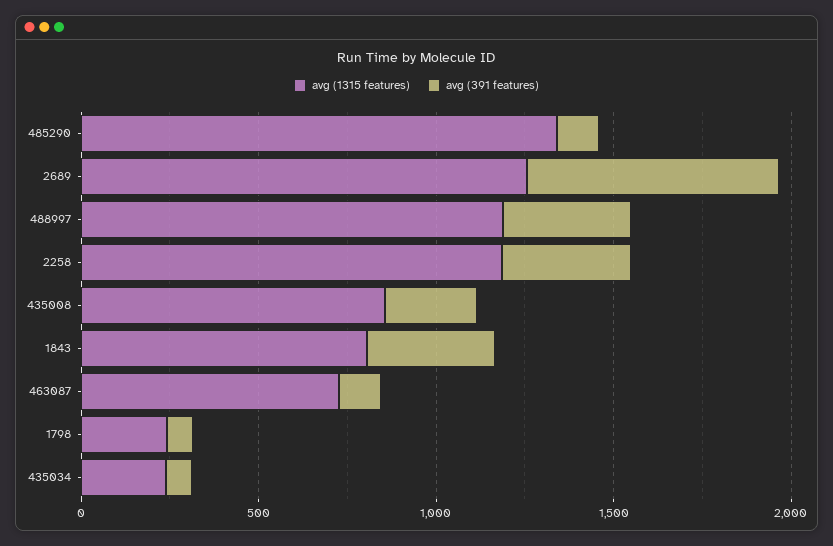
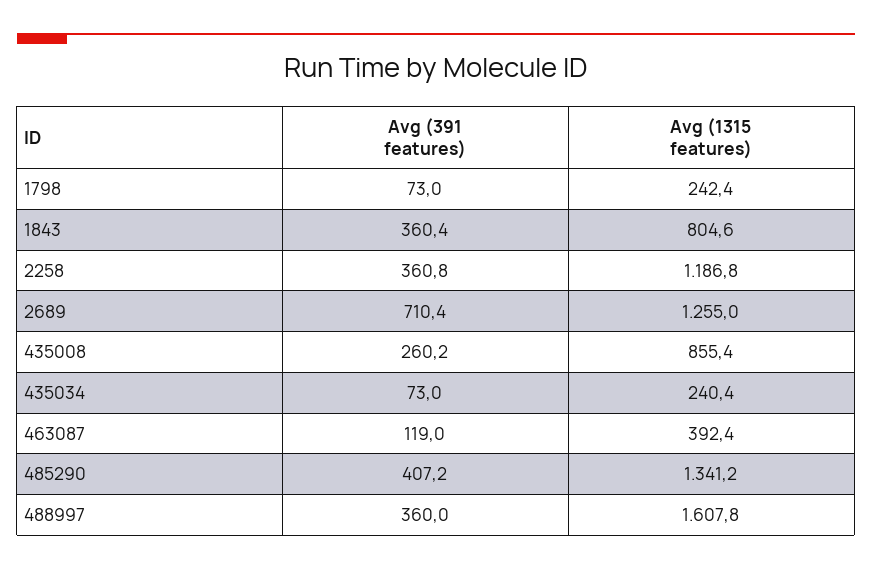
  {
    "avg (1315 features)": {
      "485290": 1341.2,
      "2689": 1255,
-     "488997": 1200,
+     "488997": 1607.8,
      "2258": 1186.8,
      "435008": 855.4,
      "1843": 804.6,
-     "463087": 700,
+     "463087": 392.4,
      "1798": 242.4,
      "435034": 240.4
    },
    "avg (391 features)": {
-     "485290": 100,
+     "485290": 407.2,
      "2689": 710.4,
      "488997": 360,
      "2258": 360.8,
      "435008": 260.2,
      "1843": 360.4,
      "463087": 119,
      "1798": 73,
      "435034": 73
    }
  }

